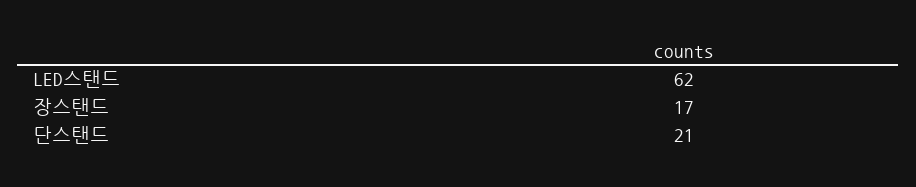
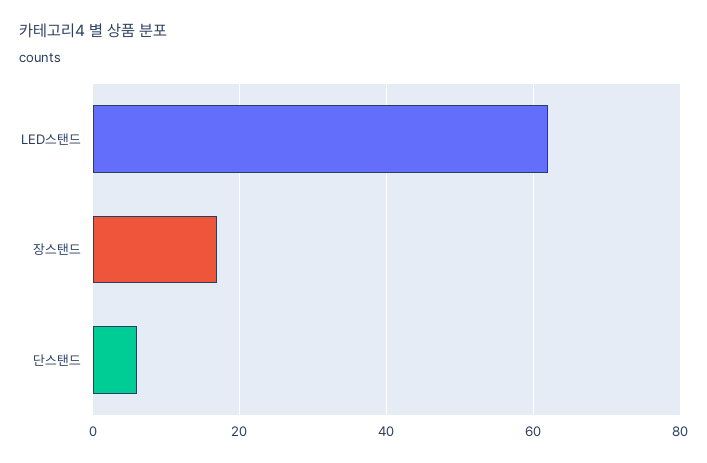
  {
    "LED스탠드": 62,
    "장스탠드": 17,
-   "단스탠드": 21
+   "단스탠드": 5
  }

